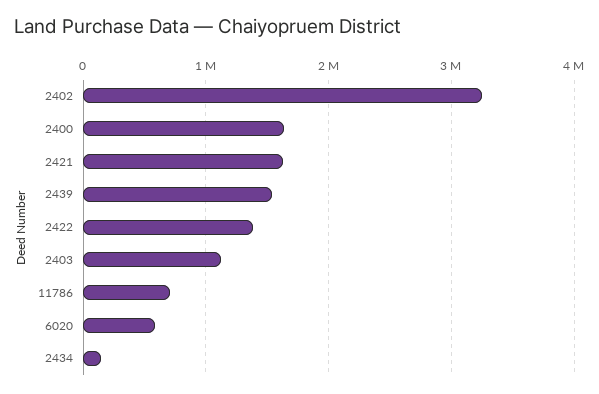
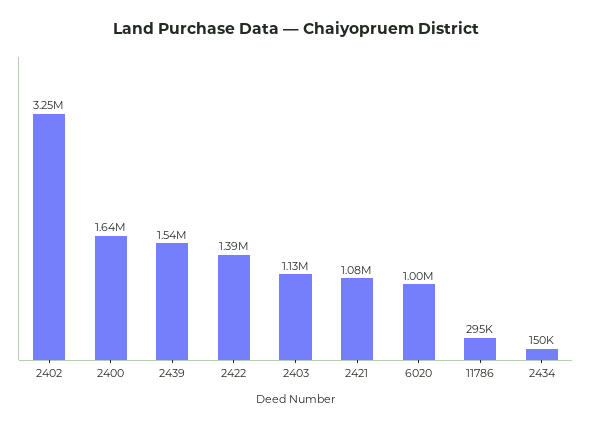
  {
    "2402": 3250000,
    "2400": 1640000,
-   "2421": 1600000,
+   "2421": 1080000,
    "2439": 1540000,
    "2422": 1390000,
    "2403": 1130000,
-   "11786": 700000,
+   "11786": 295000,
-   "6020": 600000,
+   "6020": 1000000,
    "2434": 150000
  }

